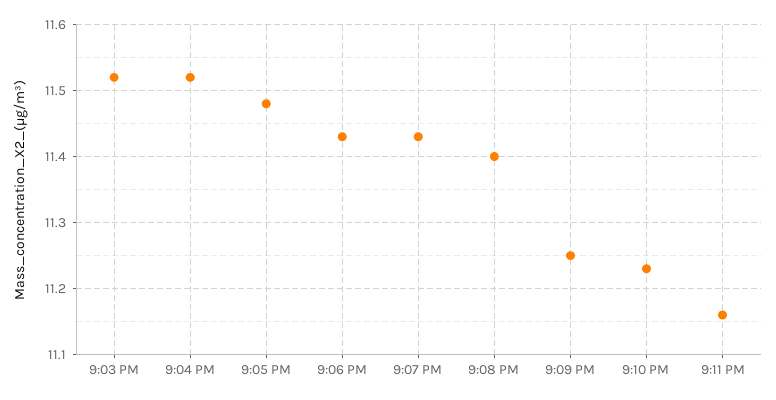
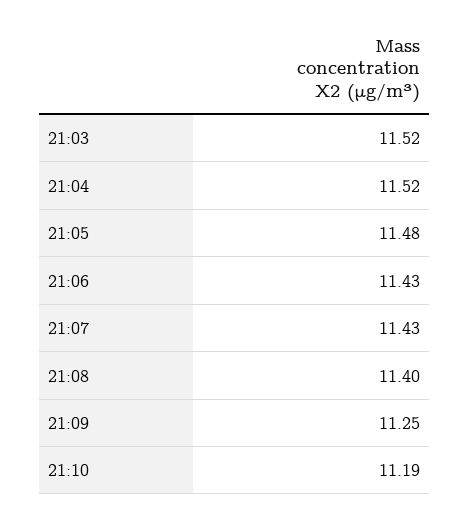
  {
    "9:03 PM": 11.52,
    "9:04 PM": 11.52,
    "9:05 PM": 11.48,
    "9:06 PM": 11.43,
    "9:07 PM": 11.43,
    "9:08 PM": 11.4,
    "9:09 PM": 11.25,
-   "9:10 PM": 11.23,
+   "9:10 PM": 11.19
-   "9:11 PM": 11.16
  }

